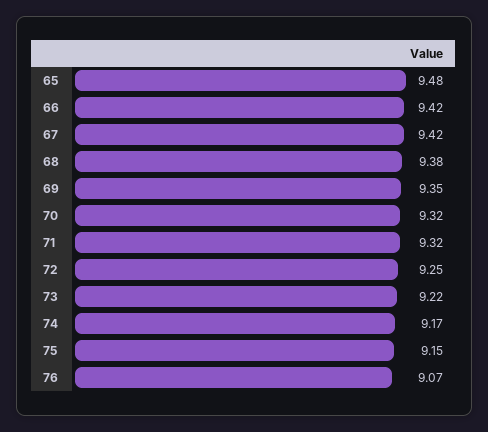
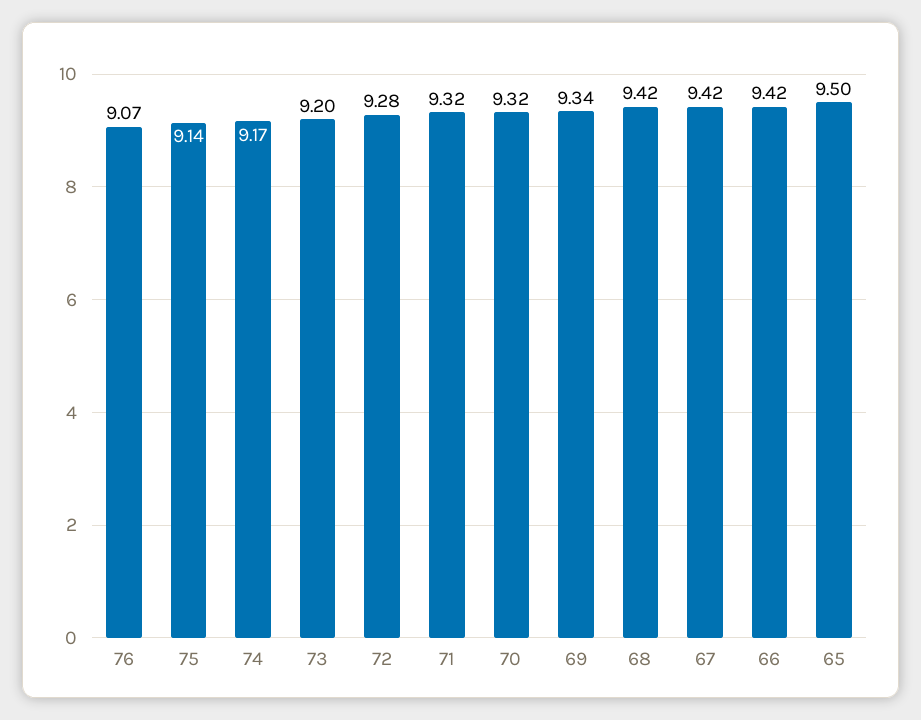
  {
-   "65": 9.48,
+   "65": 9.5,
    "66": 9.42,
    "67": 9.42,
-   "68": 9.38,
+   "68": 9.42,
-   "69": 9.35,
+   "69": 9.34,
    "70": 9.32,
    "71": 9.32,
-   "72": 9.25,
+   "72": 9.28,
-   "73": 9.22,
+   "73": 9.2,
    "74": 9.17,
-   "75": 9.15,
+   "75": 9.14,
    "76": 9.07
  }

